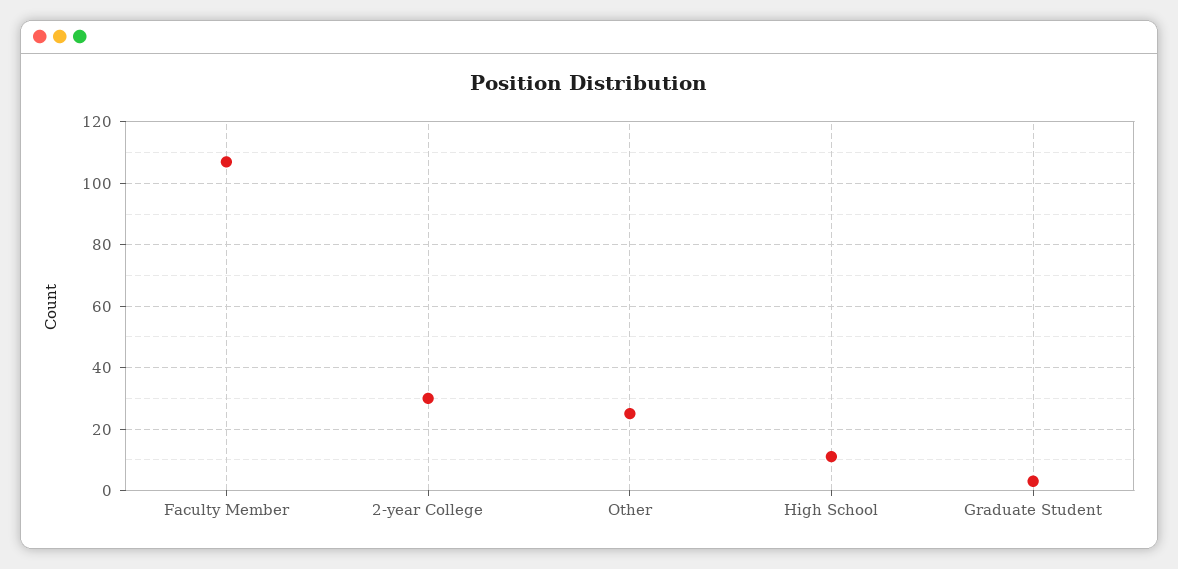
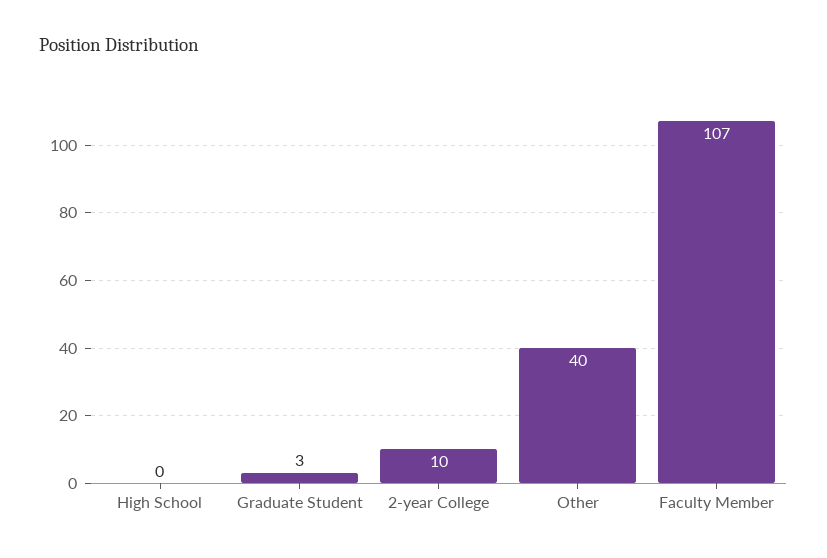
  {
    "Faculty Member": 107,
-   "2-year College": 30,
+   "2-year College": 10,
-   "Other": 25,
+   "Other": 40,
-   "High School": 10,
+   "High School": 0,
    "Graduate Student": 3
  }

